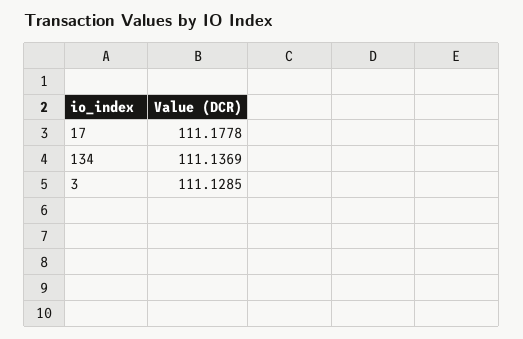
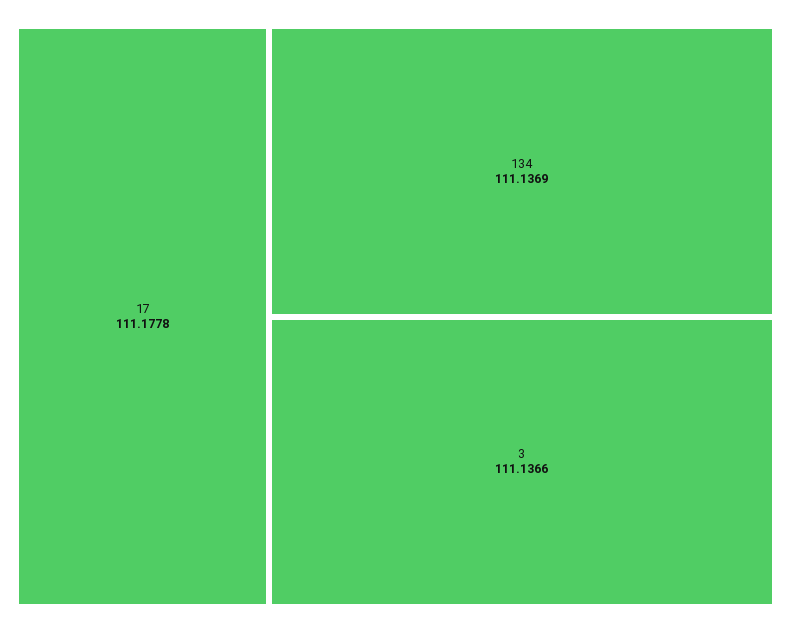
  {
    "17": 111.1778,
    "134": 111.1369,
-   "3": 111.1285
+   "3": 111.1366
  }

